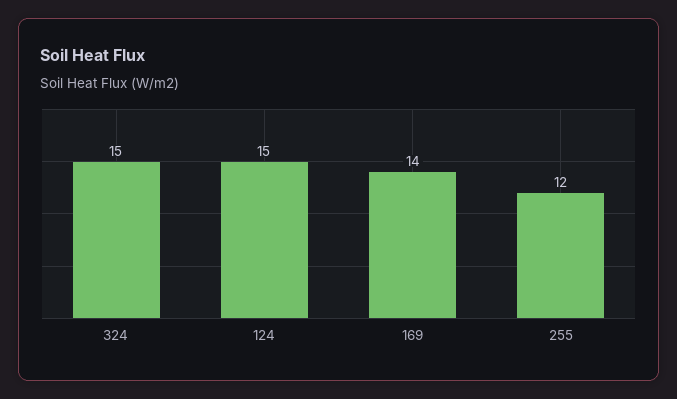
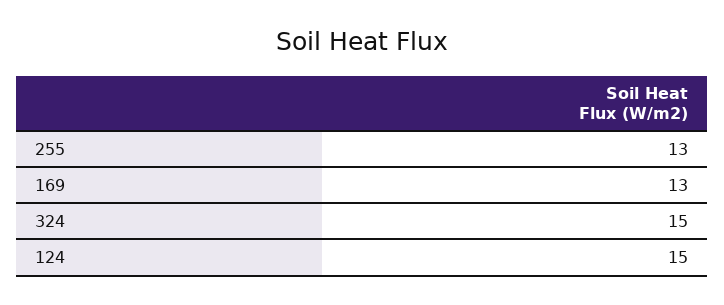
  {
    "324": 15,
    "124": 15,
-   "169": 14,
+   "169": 13,
-   "255": 12
+   "255": 13
  }

